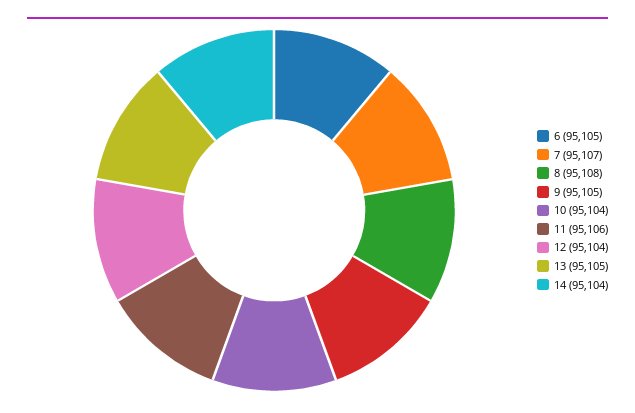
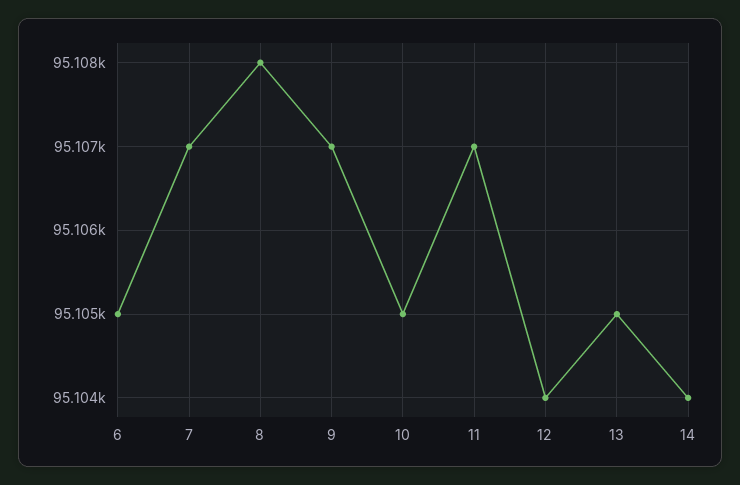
  {
    "6": 95105,
    "7": 95107,
    "8": 95108,
-   "9": 95105,
+   "9": 95107,
-   "10": 95104,
+   "10": 95105,
-   "11": 95106,
+   "11": 95107,
    "12": 95104,
    "13": 95105,
    "14": 95104
  }

